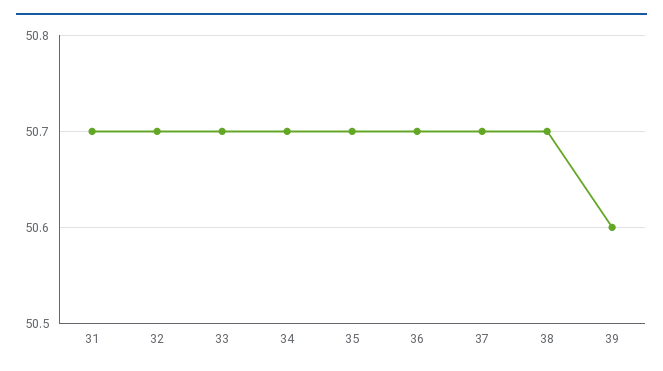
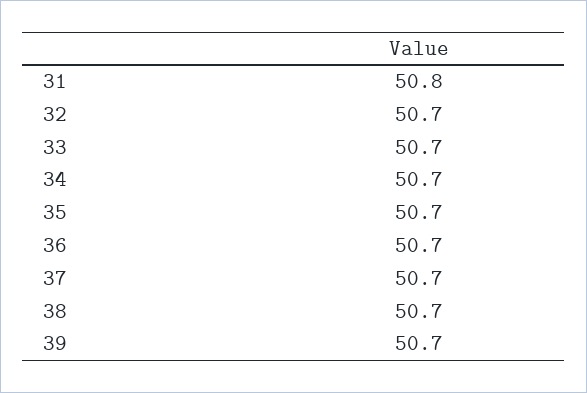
  {
-   "31": 50.7,
+   "31": 50.8,
    "32": 50.7,
    "33": 50.7,
    "34": 50.7,
    "35": 50.7,
    "36": 50.7,
    "37": 50.7,
    "38": 50.7,
-   "39": 50.6
+   "39": 50.7
  }

